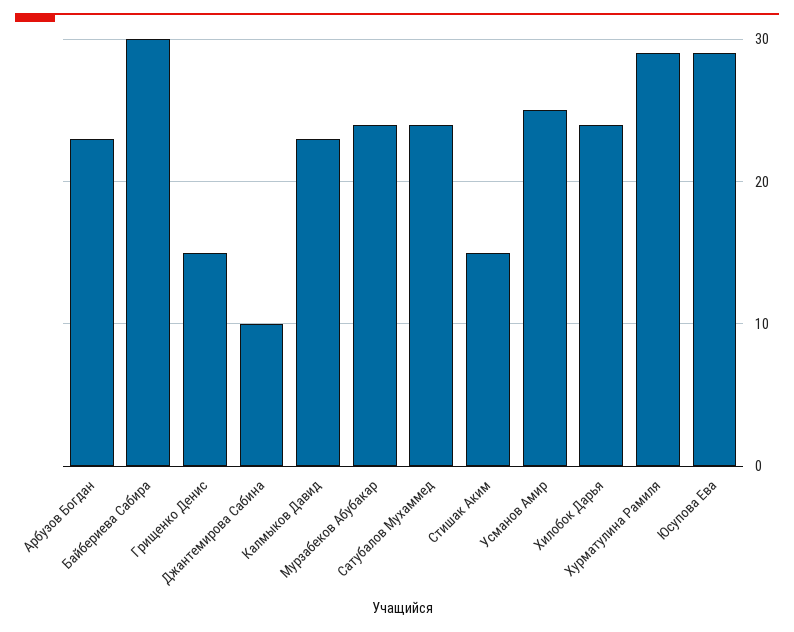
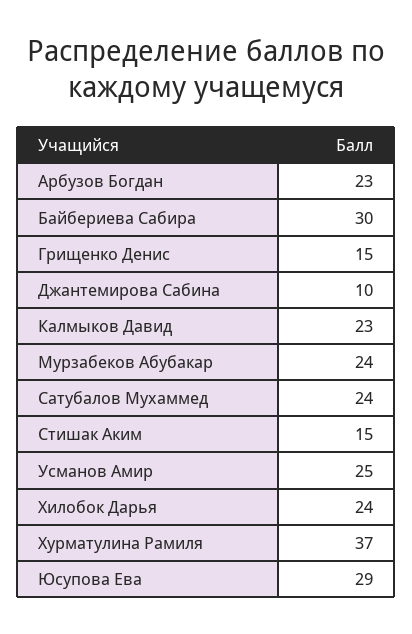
  {
    "Арбузов Богдан": 23,
    "Байбериева Сабира": 30,
    "Грищенко Денис": 15,
    "Джантемирова Сабина": 10,
    "Калмыков Давид": 23,
    "Мурзабеков Абубакар": 24,
    "Сатубалов Мухаммед": 24,
    "Стишак Аким": 15,
    "Усманов Амир": 25,
    "Хилобок Дарья": 24,
-   "Хурматулина Рамиля": 29,
+   "Хурматулина Рамиля": 37,
    "Юсупова Ева": 29
  }

